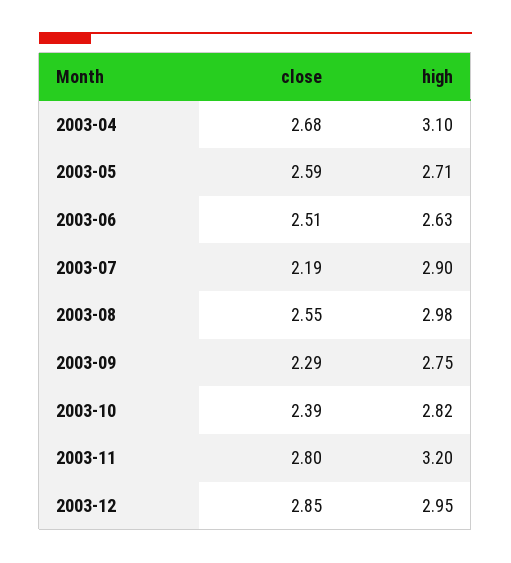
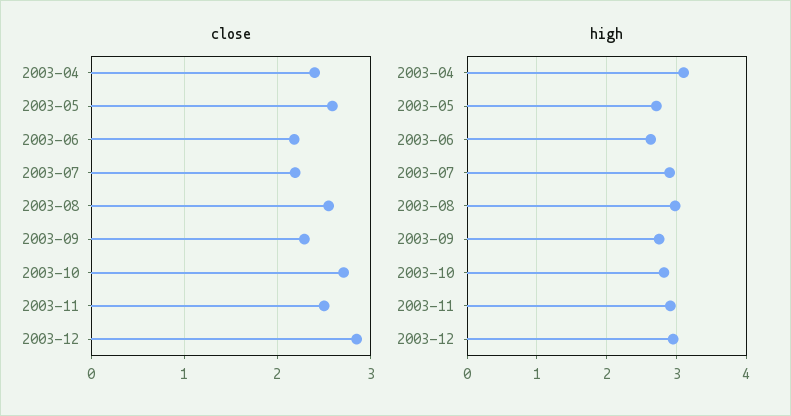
  {
    "close": {
-     "2003-04": 2.68,
+     "2003-04": 2.4,
      "2003-05": 2.59,
-     "2003-06": 2.51,
+     "2003-06": 2.2,
      "2003-07": 2.19,
      "2003-08": 2.55,
      "2003-09": 2.29,
-     "2003-10": 2.39,
+     "2003-10": 2.7,
-     "2003-11": 2.8,
+     "2003-11": 2.5,
      "2003-12": 2.85
    },
    "high": {
      "2003-04": 3.1,
      "2003-05": 2.71,
      "2003-06": 2.63,
      "2003-07": 2.9,
      "2003-08": 2.98,
      "2003-09": 2.75,
      "2003-10": 2.82,
-     "2003-11": 3.2,
+     "2003-11": 2.9,
      "2003-12": 2.95
    }
  }

